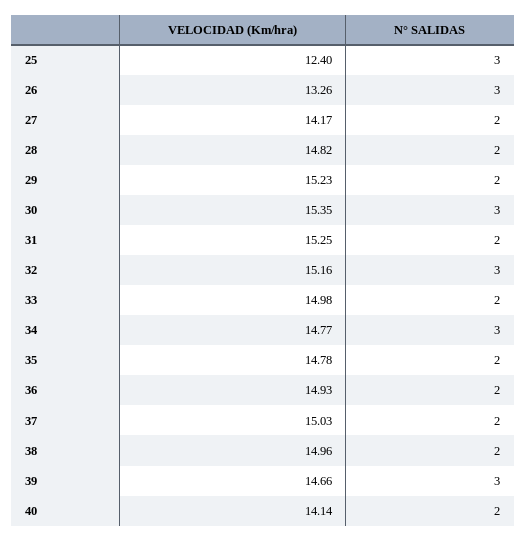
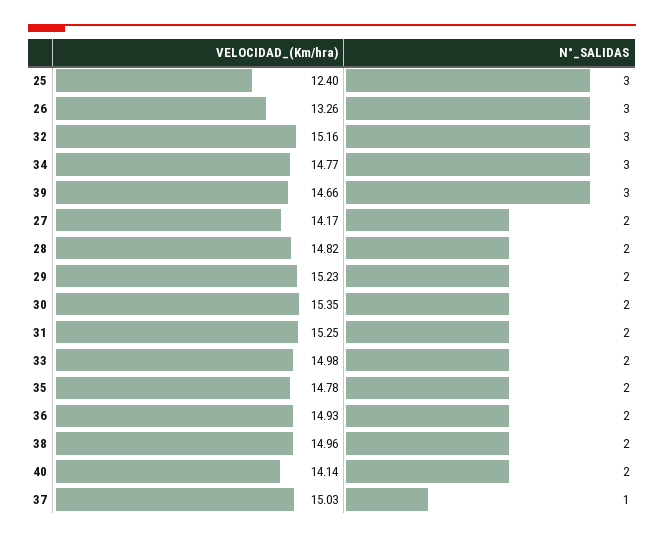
  {
    "VELOCIDAD (Km/hra)": {
      "25": 12.4,
      "26": 13.26,
      "27": 14.17,
      "28": 14.82,
      "29": 15.23,
      "30": 15.35,
      "31": 15.25,
      "32": 15.16,
      "33": 14.98,
      "34": 14.77,
      "35": 14.78,
      "36": 14.93,
      "37": 15.03,
      "38": 14.96,
      "39": 14.66,
      "40": 14.14
    },
    "N° SALIDAS": {
      "25": 3,
      "26": 3,
      "27": 2,
      "28": 2,
      "29": 2,
-     "30": 3,
+     "30": 2,
      "31": 2,
      "32": 3,
      "33": 2,
      "34": 3,
      "35": 2,
      "36": 2,
-     "37": 2,
+     "37": 1,
      "38": 2,
      "39": 3,
      "40": 2
    }
  }

